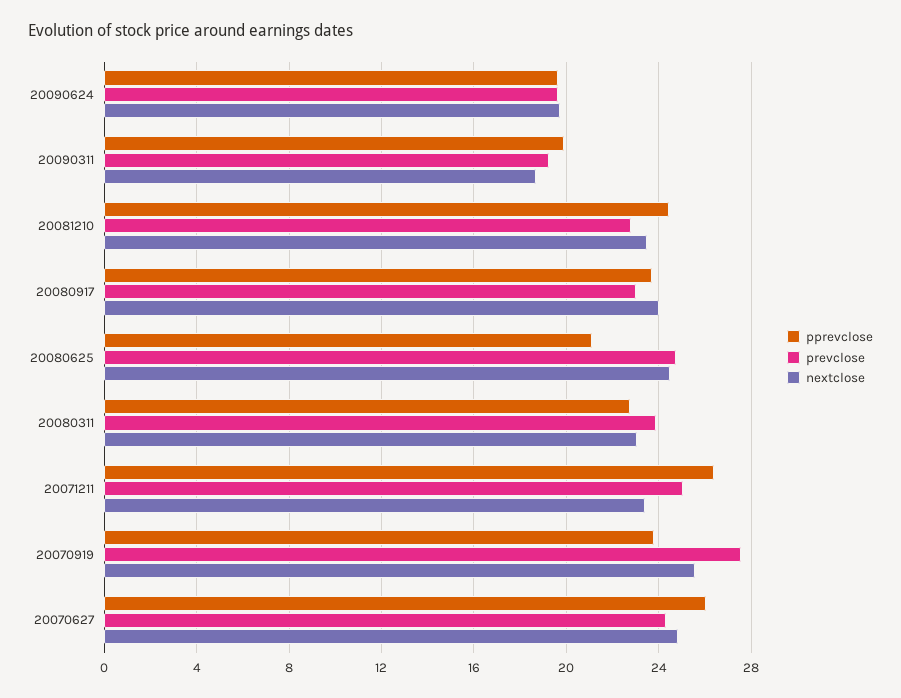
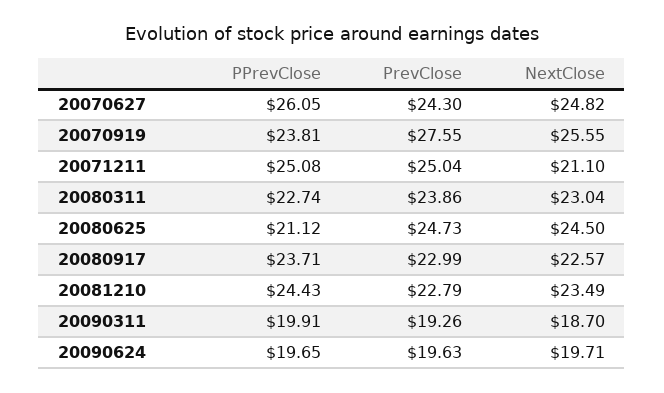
  {
    "pprevclose": {
      "20090624": 19.65,
      "20090311": 19.91,
      "20081210": 24.43,
      "20080917": 23.71,
      "20080625": 21.12,
      "20080311": 22.74,
-     "20071211": 26.5,
+     "20071211": 25.08,
      "20070919": 23.81,
      "20070627": 26.05
    },
    "prevclose": {
      "20090624": 19.63,
      "20090311": 19.26,
      "20081210": 22.79,
      "20080917": 22.99,
      "20080625": 24.73,
      "20080311": 23.86,
      "20071211": 25.04,
      "20070919": 27.55,
      "20070627": 24.3
    },
    "nextclose": {
      "20090624": 19.71,
      "20090311": 18.7,
      "20081210": 23.49,
-     "20080917": 24,
+     "20080917": 22.57,
      "20080625": 24.5,
      "20080311": 23.04,
-     "20071211": 23.5,
+     "20071211": 21.1,
      "20070919": 25.55,
      "20070627": 24.82
    }
  }

